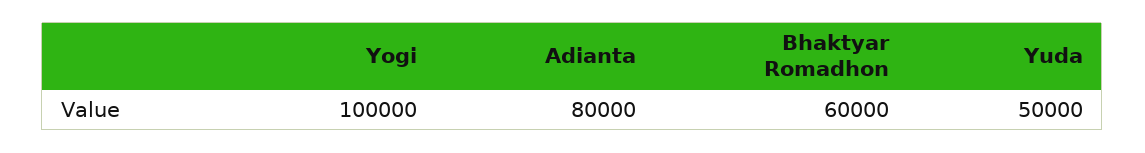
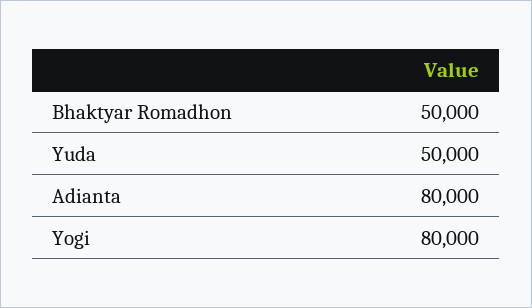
  {
-   "Yogi": 100000,
+   "Yogi": 80000,
    "Adianta": 80000,
-   "Bhaktyar Romadhon": 60000,
+   "Bhaktyar Romadhon": 50000,
    "Yuda": 50000
  }

